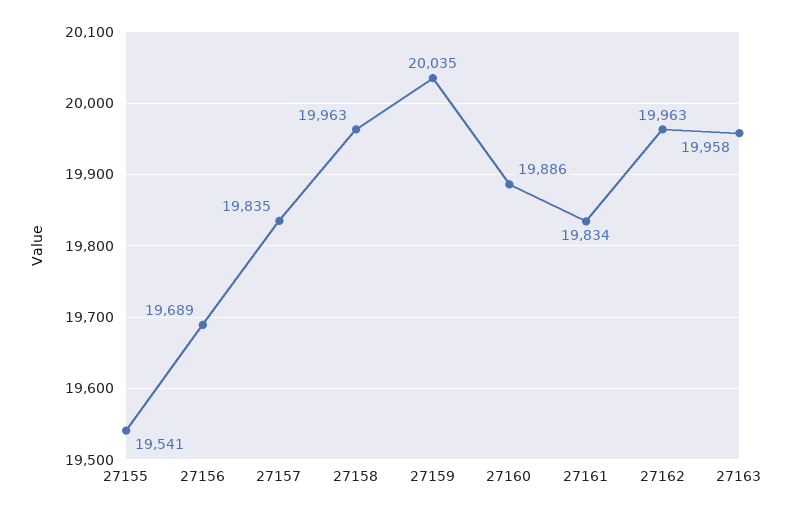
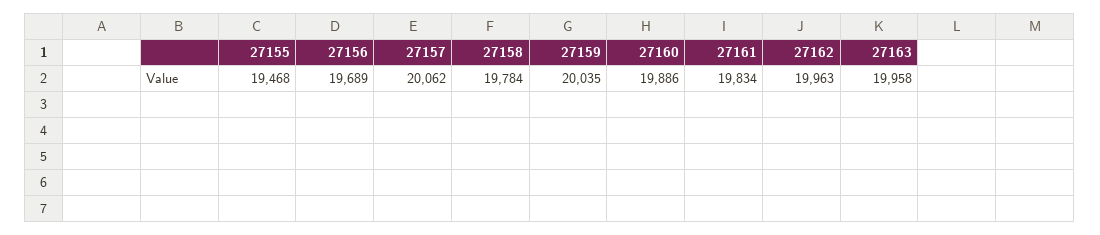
  {
-   "27155": 19541,
+   "27155": 19468,
    "27156": 19689,
-   "27157": 19835,
+   "27157": 20062,
-   "27158": 19963,
+   "27158": 19784,
    "27159": 20035,
    "27160": 19886,
    "27161": 19834,
    "27162": 19963,
    "27163": 19958
  }

